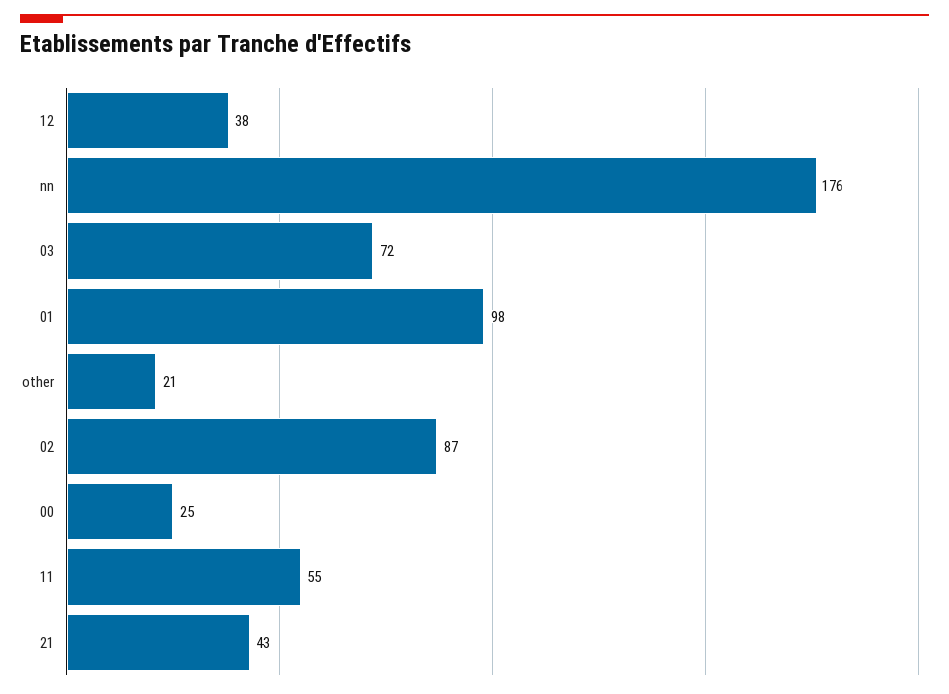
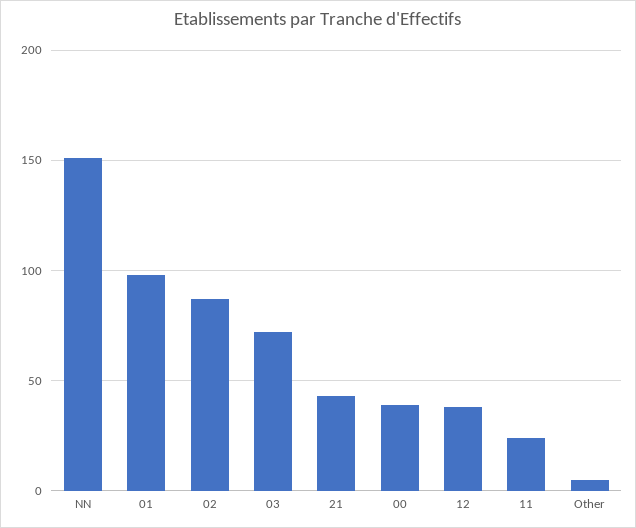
  {
    "12": 38,
-   "nn": 176,
+   "nn": 150,
    "03": 72,
    "01": 98,
-   "other": 21,
+   "other": 5,
    "02": 87,
-   "00": 25,
+   "00": 40,
-   "11": 55,
+   "11": 25,
    "21": 43
  }

